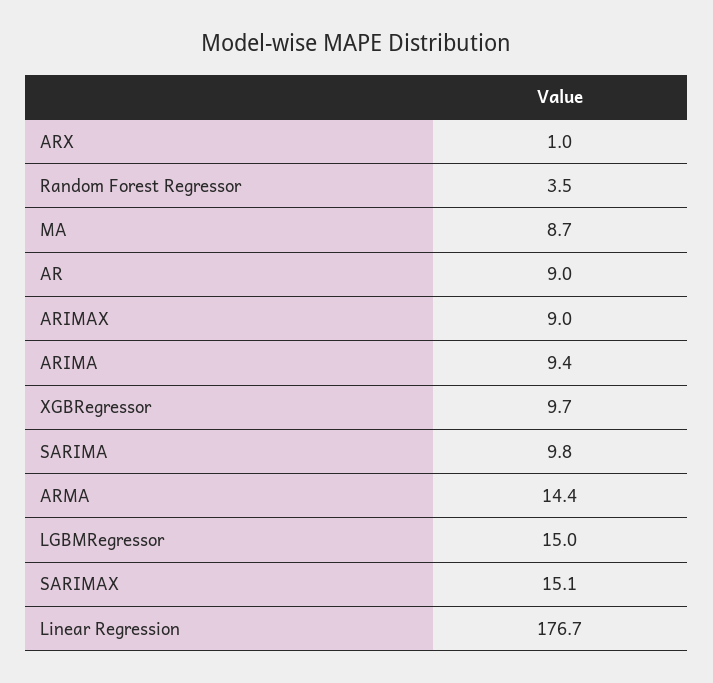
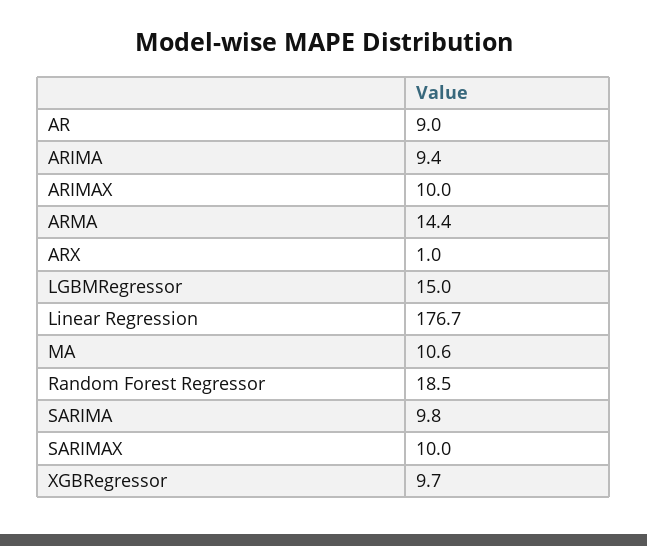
  {
    "ARX": 1,
-   "Random Forest Regressor": 3.5,
+   "Random Forest Regressor": 18.5,
-   "MA": 8.7,
+   "MA": 10.6,
    "AR": 9,
-   "ARIMAX": 9,
+   "ARIMAX": 10,
    "ARIMA": 9.4,
    "XGBRegressor": 9.7,
    "SARIMA": 9.8,
    "ARMA": 14.4,
    "LGBMRegressor": 15,
-   "SARIMAX": 15.1,
+   "SARIMAX": 10,
    "Linear Regression": 176.7
  }

